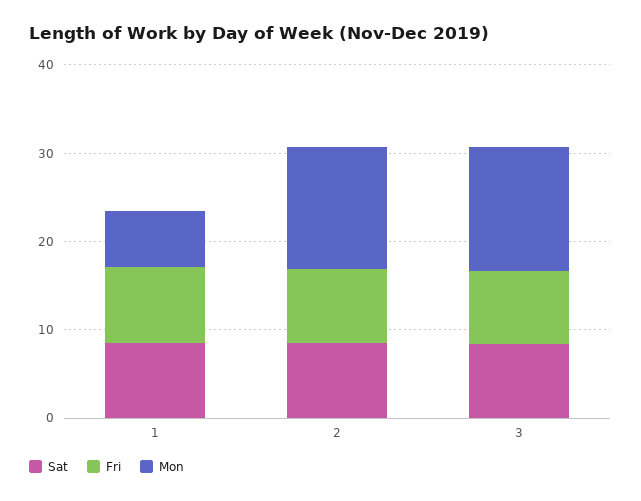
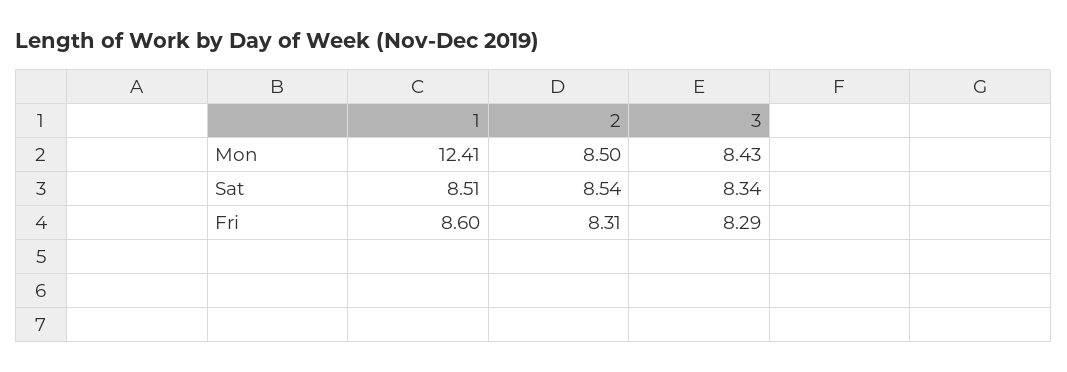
  {
    "Sat": {
      "1": 8.51,
      "2": 8.54,
      "3": 8.34
    },
    "Fri": {
      "1": 8.6,
      "2": 8.31,
      "3": 8.29
    },
    "Mon": {
-     "1": 6,
+     "1": 12.41,
-     "2": 14,
+     "2": 8.5,
-     "3": 14
+     "3": 8.43
    }
  }

